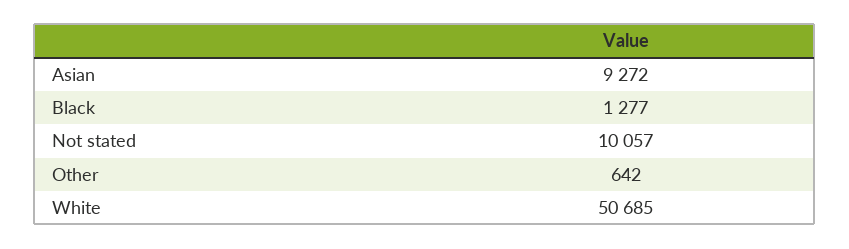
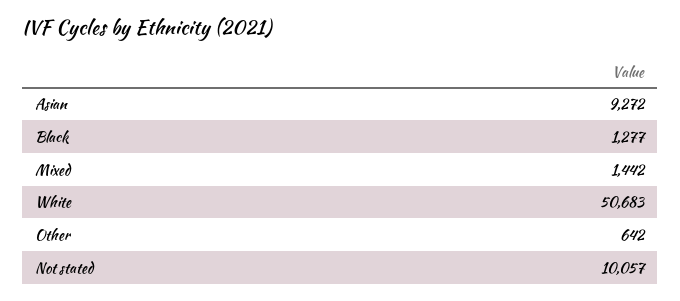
  {
    "Asian": 9272,
    "Black": 1277,
    "Not stated": 10057,
    "Other": 642,
-   "White": 50685
+   "White": 50683,
+   "Mixed": 1442
  }

